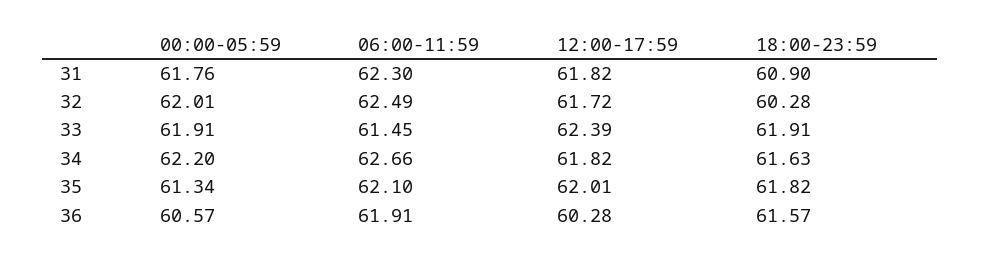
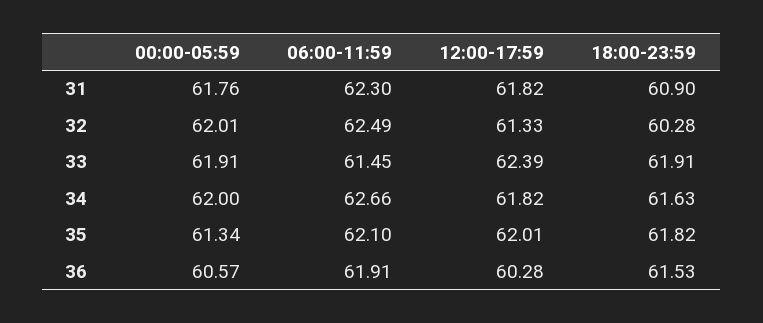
  {
    "00:00-05:59": {
      "31": 61.76,
      "32": 62.01,
      "33": 61.91,
-     "34": 62.2,
+     "34": 62,
      "35": 61.34,
      "36": 60.57
    },
    "06:00-11:59": {
      "31": 62.3,
      "32": 62.49,
      "33": 61.45,
      "34": 62.66,
      "35": 62.1,
      "36": 61.91
    },
    "12:00-17:59": {
      "31": 61.82,
-     "32": 61.72,
+     "32": 61.33,
      "33": 62.39,
      "34": 61.82,
      "35": 62.01,
      "36": 60.28
    },
    "18:00-23:59": {
      "31": 60.9,
      "32": 60.28,
      "33": 61.91,
      "34": 61.63,
      "35": 61.82,
-     "36": 61.57
+     "36": 61.53
    }
  }

